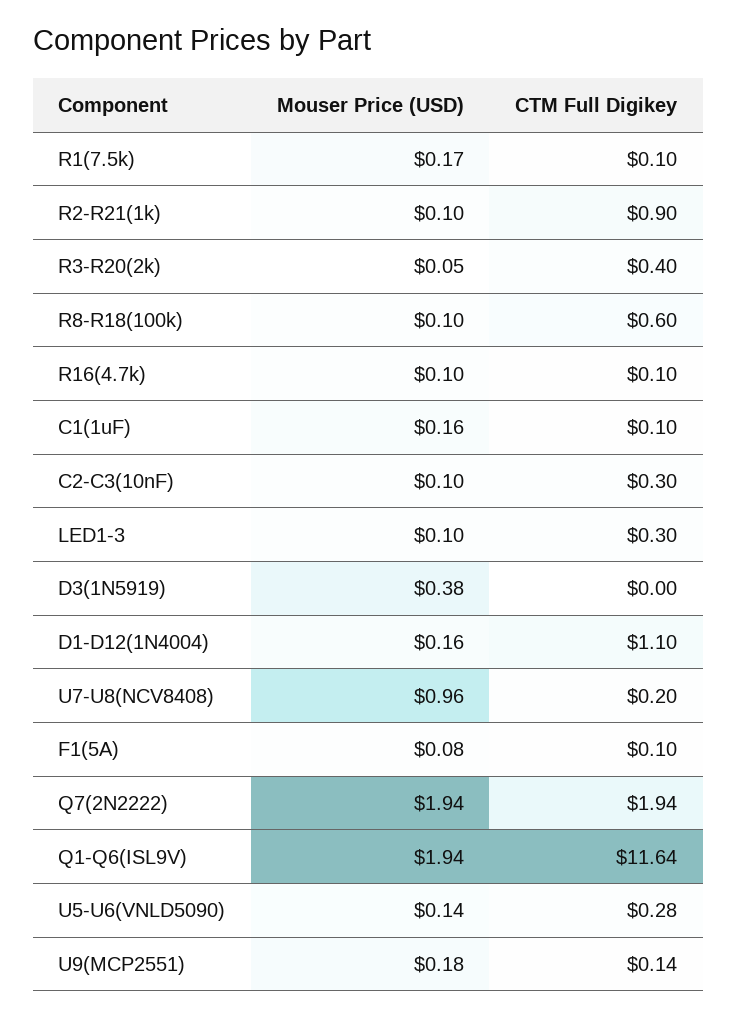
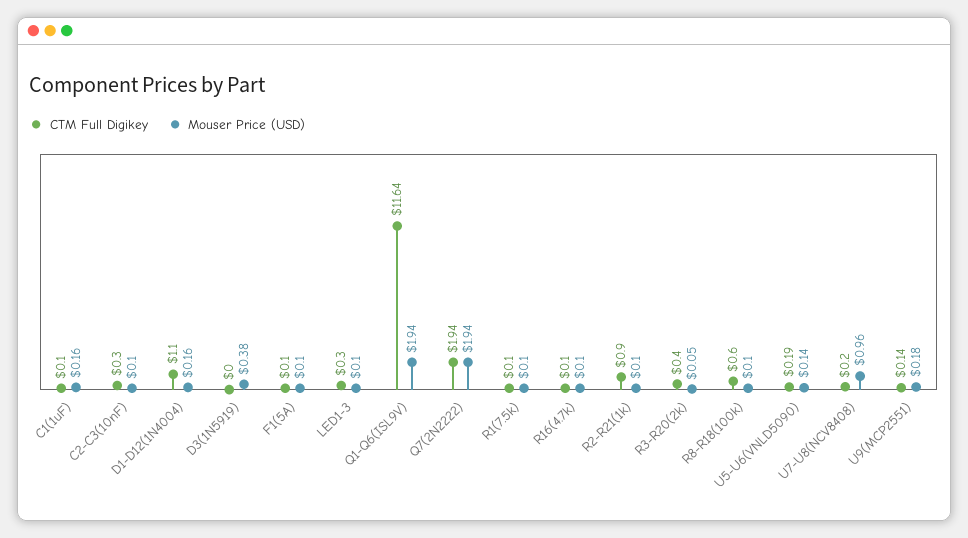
  {
    "Mouser Price (USD)": {
-     "R1(7.5k)": 0.17,
+     "R1(7.5k)": 0.1,
      "R2-R21(1k)": 0.1,
      "R3-R20(2k)": 0.05,
      "R8-R18(100k)": 0.1,
      "R16(4.7k)": 0.1,
      "C1(1uF)": 0.16,
      "C2-C3(10nF)": 0.1,
      "LED1-3": 0.1,
      "D3(1N5919)": 0.38,
      "D1-D12(1N4004)": 0.16,
      "U7-U8(NCV8408)": 0.96,
-     "F1(5A)": 0.08,
+     "F1(5A)": 0.1,
      "Q7(2N2222)": 1.94,
      "Q1-Q6(ISL9V)": 1.94,
      "U5-U6(VNLD5090)": 0.14,
      "U9(MCP2551)": 0.18
    },
    "CTM Full Digikey": {
      "R1(7.5k)": 0.1,
      "R2-R21(1k)": 0.9,
      "R3-R20(2k)": 0.4,
      "R8-R18(100k)": 0.6,
      "R16(4.7k)": 0.1,
      "C1(1uF)": 0.1,
      "C2-C3(10nF)": 0.3,
      "LED1-3": 0.3,
      "D3(1N5919)": 0,
      "D1-D12(1N4004)": 1.1,
      "U7-U8(NCV8408)": 0.2,
      "F1(5A)": 0.1,
      "Q7(2N2222)": 1.94,
      "Q1-Q6(ISL9V)": 11.64,
-     "U5-U6(VNLD5090)": 0.28,
+     "U5-U6(VNLD5090)": 0.19,
      "U9(MCP2551)": 0.14
    }
  }

